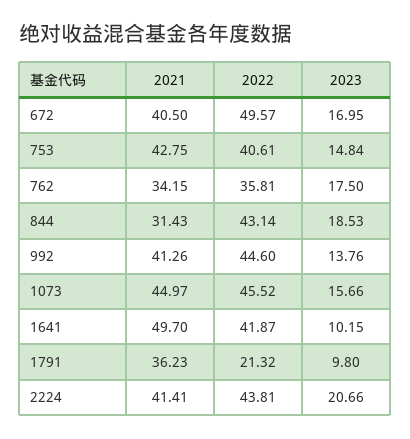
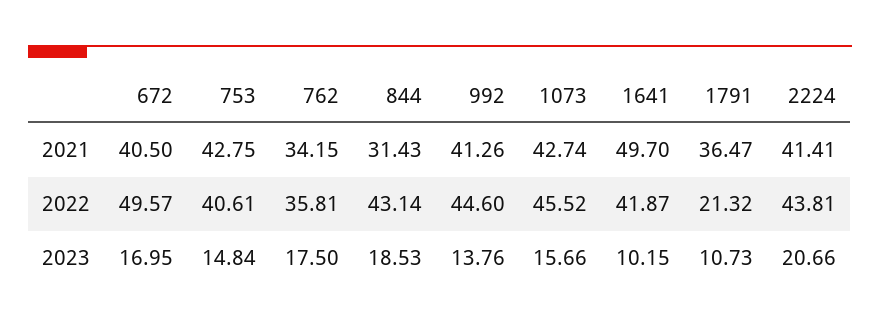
  {
    "2021": {
      "672": 40.5,
      "753": 42.75,
      "762": 34.15,
      "844": 31.43,
      "992": 41.26,
-     "1073": 44.97,
+     "1073": 42.74,
      "1641": 49.7,
-     "1791": 36.23,
+     "1791": 36.47,
      "2224": 41.41
    },
    "2022": {
      "672": 49.57,
      "753": 40.61,
      "762": 35.81,
      "844": 43.14,
      "992": 44.6,
      "1073": 45.52,
      "1641": 41.87,
      "1791": 21.32,
      "2224": 43.81
    },
    "2023": {
      "672": 16.95,
      "753": 14.84,
      "762": 17.5,
      "844": 18.53,
      "992": 13.76,
      "1073": 15.66,
      "1641": 10.15,
-     "1791": 9.8,
+     "1791": 10.73,
      "2224": 20.66
    }
  }

